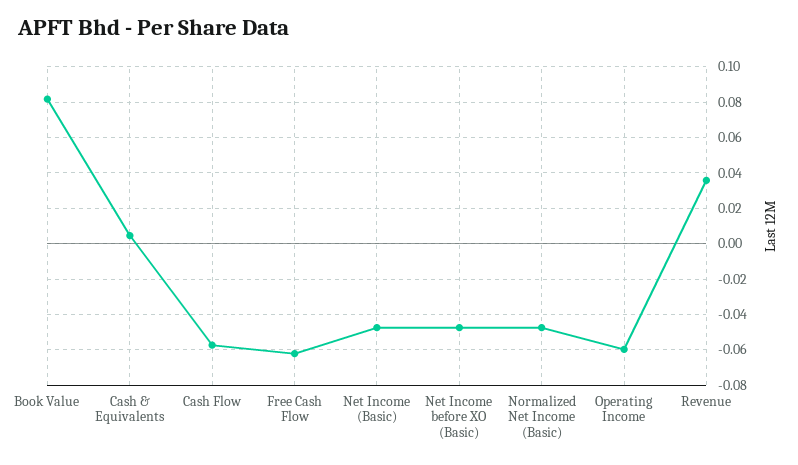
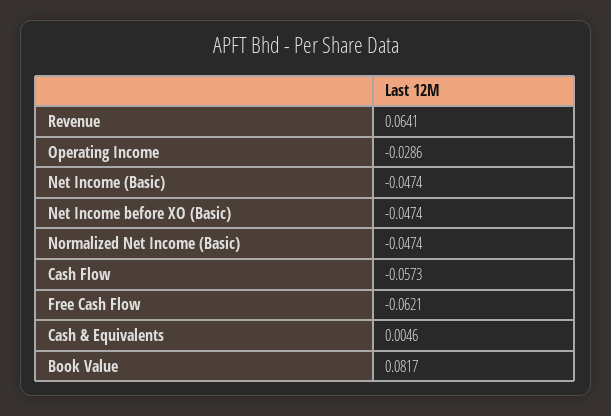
  {
    "Book Value": 0.0817,
    "Cash & Equivalents": 0.0046,
    "Cash Flow": -0.0573,
    "Free Cash Flow": -0.0621,
    "Net Income (Basic)": -0.0474,
    "Net Income before XO (Basic)": -0.0474,
    "Normalized Net Income (Basic)": -0.0474,
-   "Operating Income": -0.06,
+   "Operating Income": -0.0286,
-   "Revenue": 0.035
+   "Revenue": 0.0641
  }

